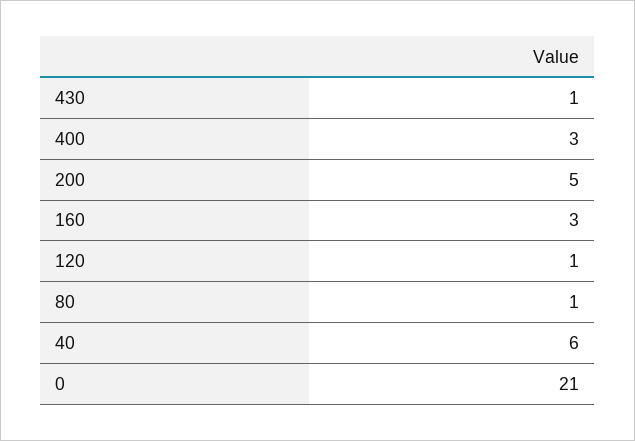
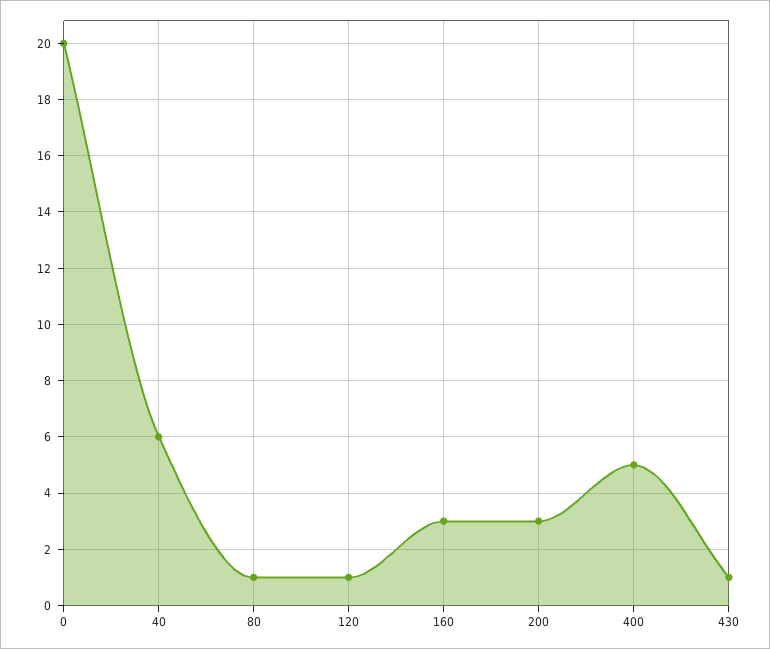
  {
    "430": 1,
-   "400": 3,
+   "400": 5,
-   "200": 5,
+   "200": 3,
    "160": 3,
    "120": 1,
    "80": 1,
    "40": 6,
-   "0": 21
+   "0": 20
  }

